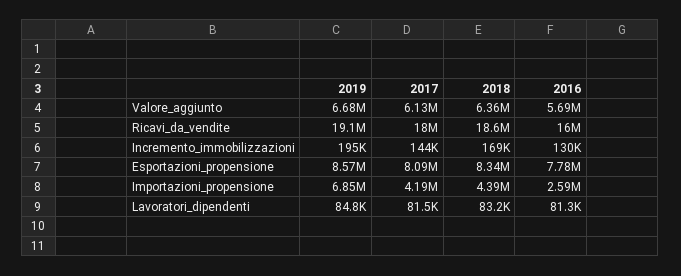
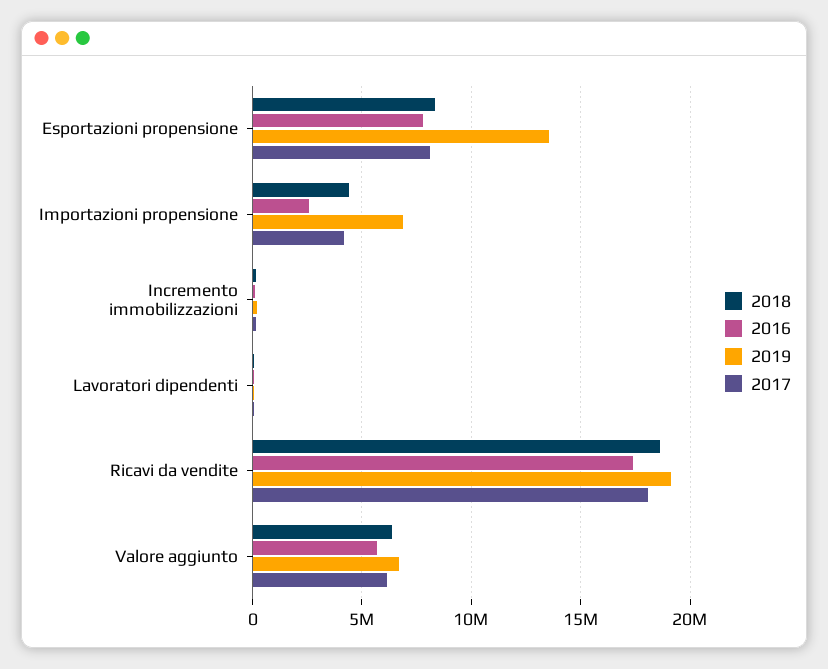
  {
    "2019": {
      "Valore_aggiunto": 6680000,
      "Ricavi_da_vendite": 19100000,
      "Incremento_immobilizzazioni": 195000,
-     "Esportazioni_propensione": 8570000,
+     "Esportazioni_propensione": 13500000,
      "Importazioni_propensione": 6850000,
      "Lavoratori_dipendenti": 84800
    },
    "2017": {
      "Valore_aggiunto": 6130000,
      "Ricavi_da_vendite": 18000000,
      "Incremento_immobilizzazioni": 144000,
      "Esportazioni_propensione": 8090000,
      "Importazioni_propensione": 4190000,
      "Lavoratori_dipendenti": 81500
    },
    "2018": {
      "Valore_aggiunto": 6360000,
      "Ricavi_da_vendite": 18600000,
      "Incremento_immobilizzazioni": 169000,
      "Esportazioni_propensione": 8340000,
      "Importazioni_propensione": 4390000,
      "Lavoratori_dipendenti": 83200
    },
    "2016": {
      "Valore_aggiunto": 5690000,
-     "Ricavi_da_vendite": 16000000,
+     "Ricavi_da_vendite": 17500000,
      "Incremento_immobilizzazioni": 130000,
      "Esportazioni_propensione": 7780000,
      "Importazioni_propensione": 2590000,
      "Lavoratori_dipendenti": 81300
    }
  }

